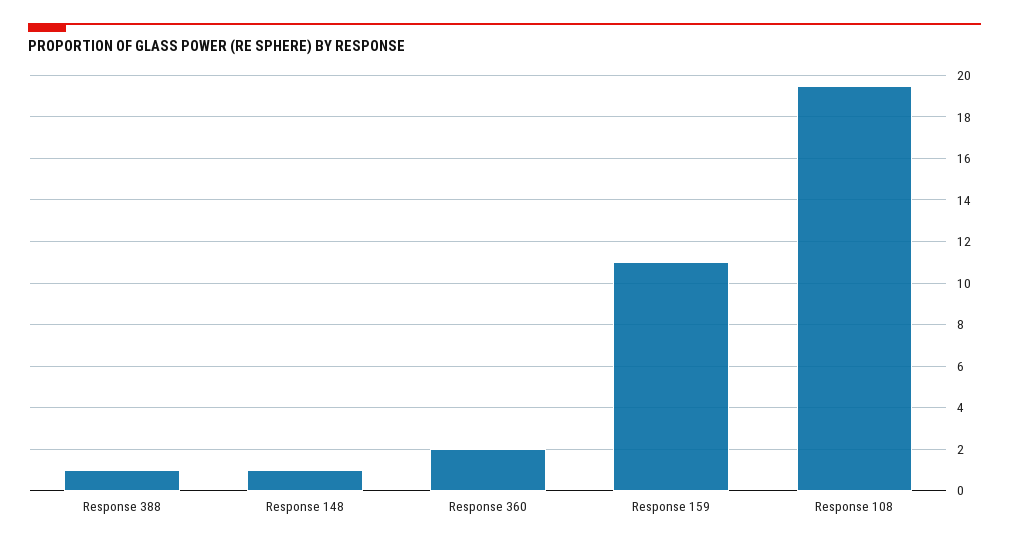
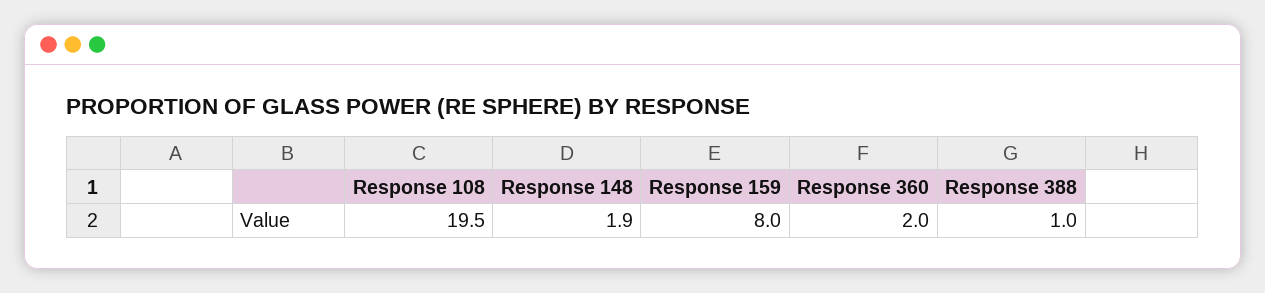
  {
    "Response 388": 1,
-   "Response 148": 1,
+   "Response 148": 1.9,
    "Response 360": 2,
-   "Response 159": 11,
+   "Response 159": 8,
    "Response 108": 19.5
  }

